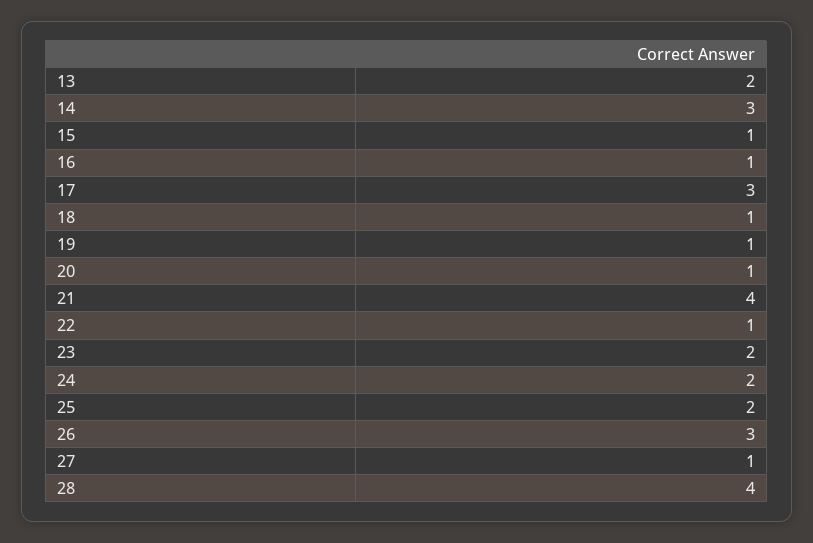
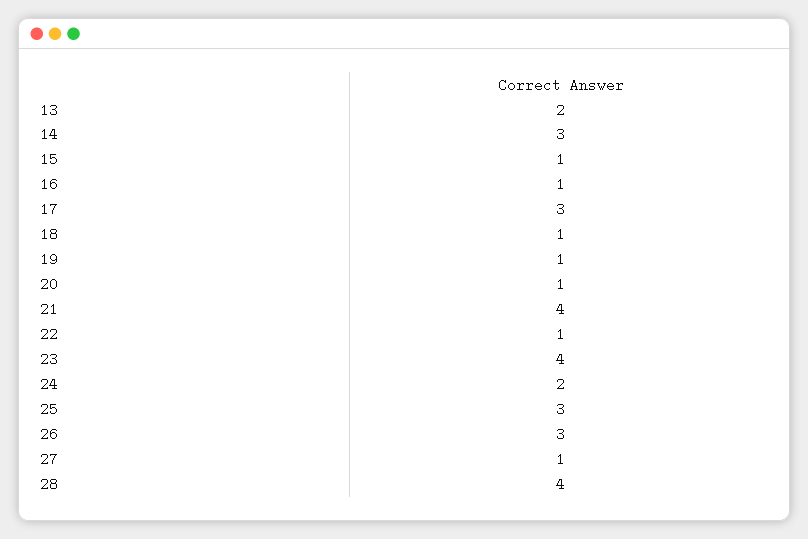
  {
    "13": 2,
    "14": 3,
    "15": 1,
    "16": 1,
    "17": 3,
    "18": 1,
    "19": 1,
    "20": 1,
    "21": 4,
    "22": 1,
-   "23": 2,
+   "23": 4,
    "24": 2,
-   "25": 2,
+   "25": 3,
    "26": 3,
    "27": 1,
    "28": 4
  }

